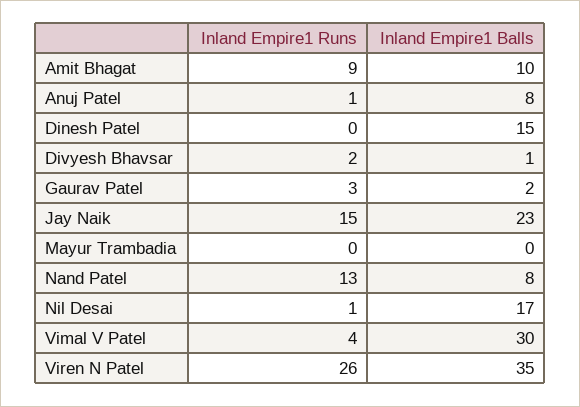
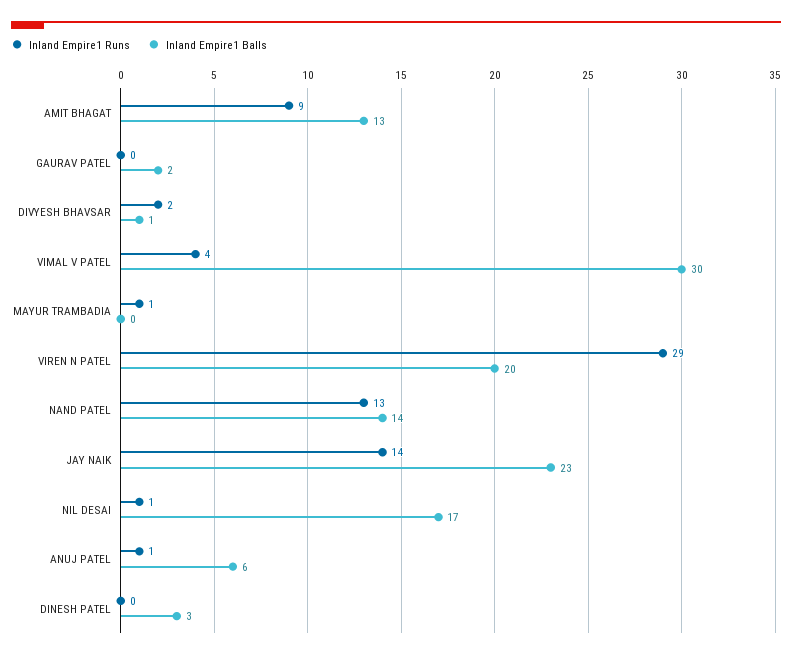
  {
    "Inland Empire1 Runs": {
      "Amit Bhagat": 9,
      "Anuj Patel": 1,
      "Dinesh Patel": 0,
      "Divyesh Bhavsar": 2,
-     "Gaurav Patel": 3,
+     "Gaurav Patel": 0,
-     "Jay Naik": 15,
+     "Jay Naik": 14,
-     "Mayur Trambadia": 0,
+     "Mayur Trambadia": 1,
      "Nand Patel": 13,
      "Nil Desai": 1,
      "Vimal V Patel": 4,
-     "Viren N Patel": 26
+     "Viren N Patel": 29
    },
    "Inland Empire1 Balls": {
-     "Amit Bhagat": 10,
+     "Amit Bhagat": 13,
-     "Anuj Patel": 8,
+     "Anuj Patel": 6,
-     "Dinesh Patel": 15,
+     "Dinesh Patel": 3,
      "Divyesh Bhavsar": 1,
      "Gaurav Patel": 2,
      "Jay Naik": 23,
      "Mayur Trambadia": 0,
-     "Nand Patel": 8,
+     "Nand Patel": 14,
      "Nil Desai": 17,
      "Vimal V Patel": 30,
-     "Viren N Patel": 35
+     "Viren N Patel": 20
    }
  }

